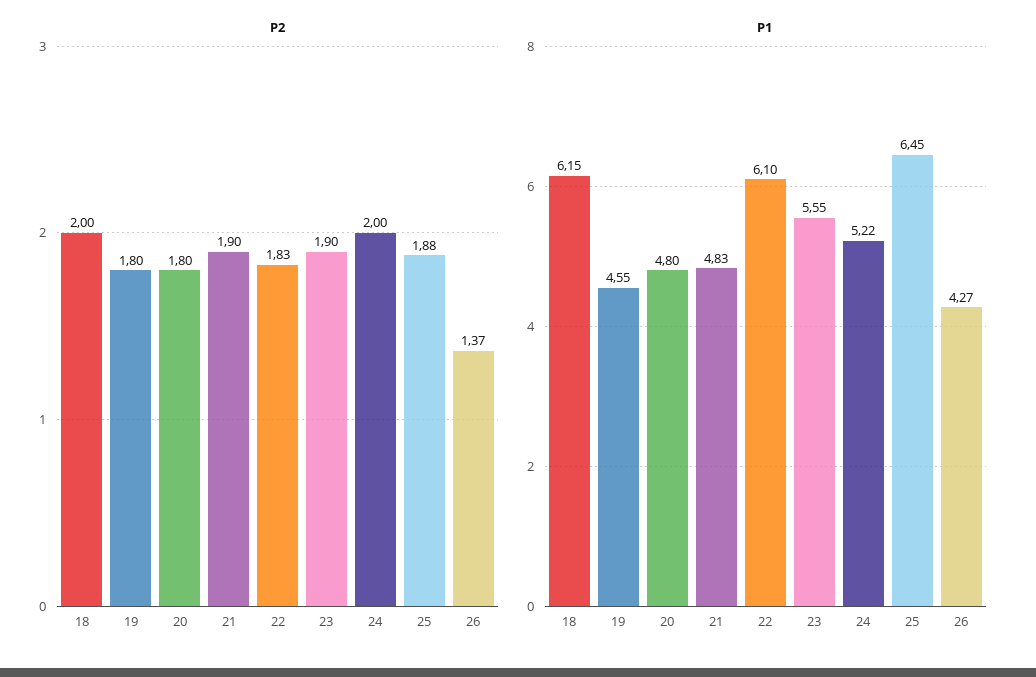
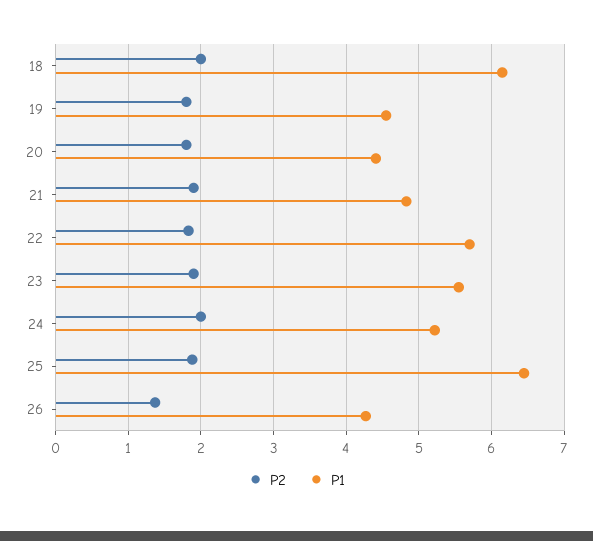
  {
    "P2": {
      "18": 2,
      "19": 1.8,
      "20": 1.8,
      "21": 1.9,
      "22": 1.83,
      "23": 1.9,
      "24": 2,
      "25": 1.88,
      "26": 1.37
    },
    "P1": {
      "18": 6.15,
      "19": 4.55,
-     "20": 4.8,
+     "20": 4.4,
      "21": 4.83,
-     "22": 6.1,
+     "22": 5.7,
      "23": 5.55,
      "24": 5.22,
      "25": 6.45,
      "26": 4.27
    }
  }

